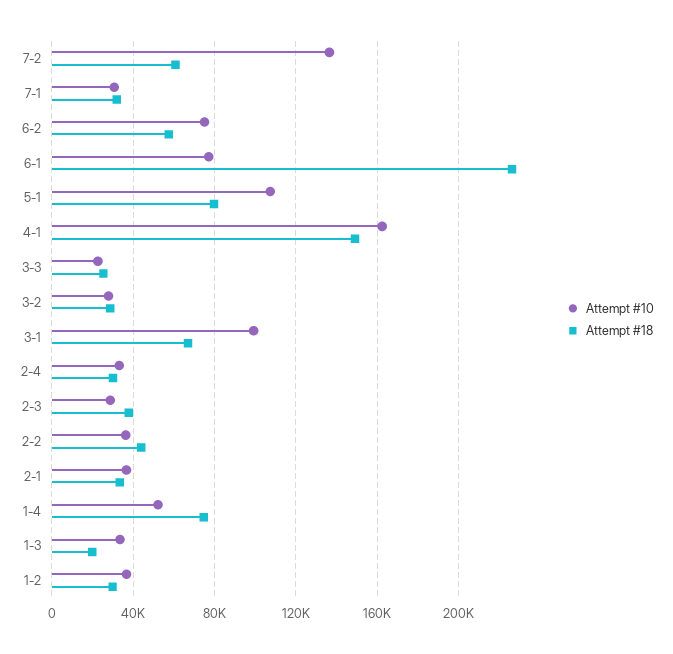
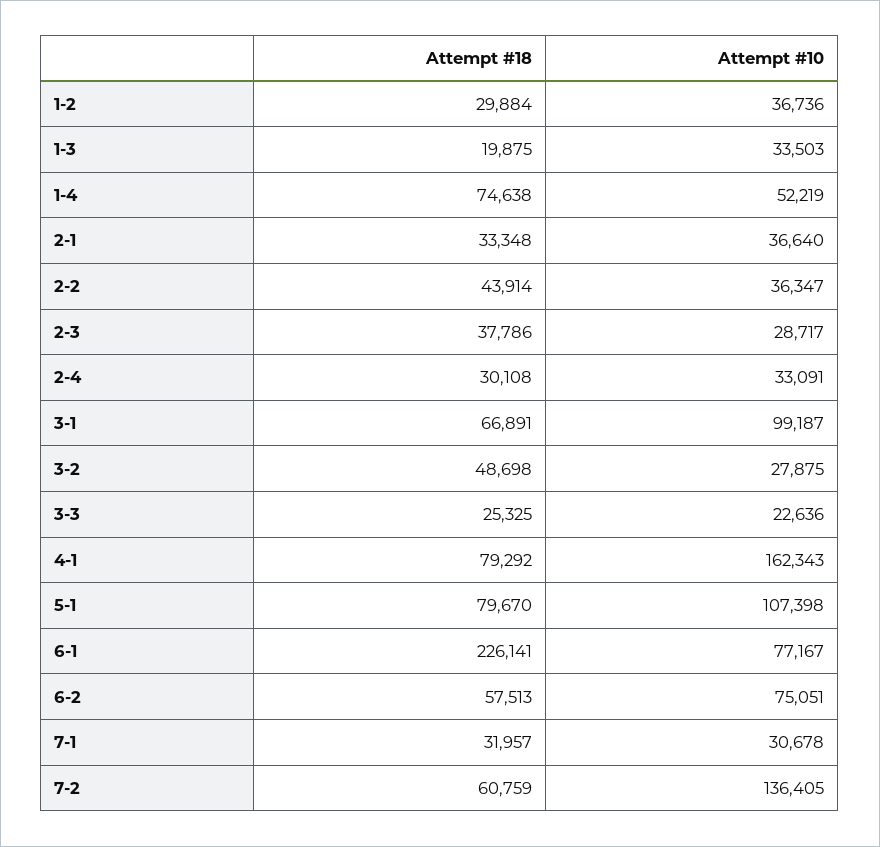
  {
    "Attempt #10": {
      "7-2": 136405,
      "7-1": 30678,
      "6-2": 75051,
      "6-1": 77167,
      "5-1": 107398,
      "4-1": 162343,
      "3-3": 22636,
      "3-2": 27875,
      "3-1": 99187,
      "2-4": 33091,
      "2-3": 28717,
      "2-2": 36347,
      "2-1": 36640,
      "1-4": 52219,
      "1-3": 33503,
      "1-2": 36736
    },
    "Attempt #18": {
      "7-2": 60759,
      "7-1": 31957,
      "6-2": 57513,
      "6-1": 226141,
      "5-1": 79670,
-     "4-1": 150000,
+     "4-1": 79292,
      "3-3": 25325,
-     "3-2": 30000,
+     "3-2": 48698,
      "3-1": 66891,
      "2-4": 30108,
      "2-3": 37786,
      "2-2": 43914,
      "2-1": 33348,
      "1-4": 74638,
      "1-3": 19875,
      "1-2": 29884
    }
  }

